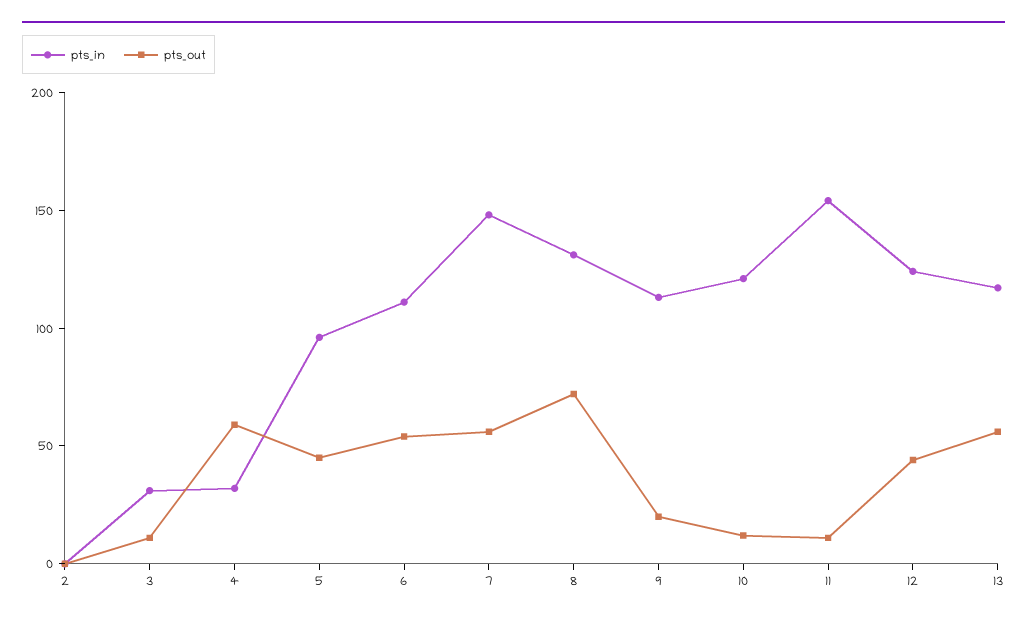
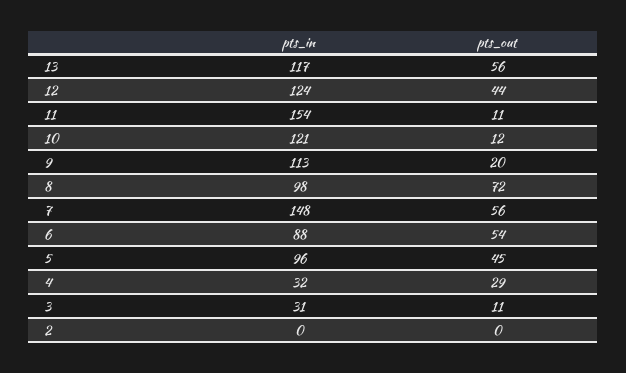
  {
    "pts_in": {
      "2": 0,
      "3": 31,
      "4": 32,
      "5": 96,
-     "6": 110,
+     "6": 88,
      "7": 148,
-     "8": 130,
+     "8": 98,
      "9": 113,
      "10": 121,
      "11": 154,
      "12": 124,
      "13": 117
    },
    "pts_out": {
      "2": 0,
      "3": 11,
-     "4": 60,
+     "4": 29,
      "5": 45,
      "6": 54,
      "7": 56,
      "8": 72,
      "9": 20,
      "10": 12,
      "11": 11,
      "12": 44,
      "13": 56
    }
  }

